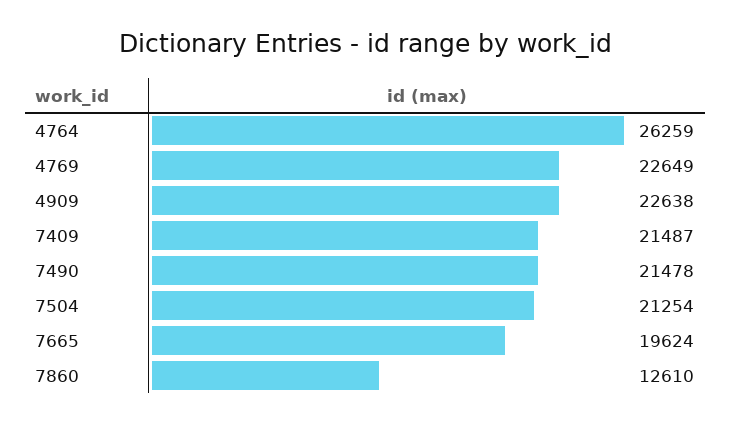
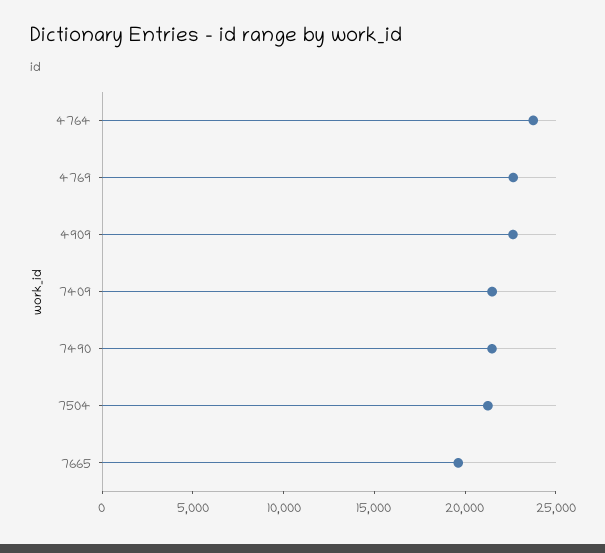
  {
-   "4764": 26259,
+   "4764": 24000,
    "4769": 22649,
    "4909": 22638,
    "7409": 21487,
    "7490": 21478,
    "7504": 21254,
-   "7665": 19624,
+   "7665": 19624
-   "7860": 12610
  }

